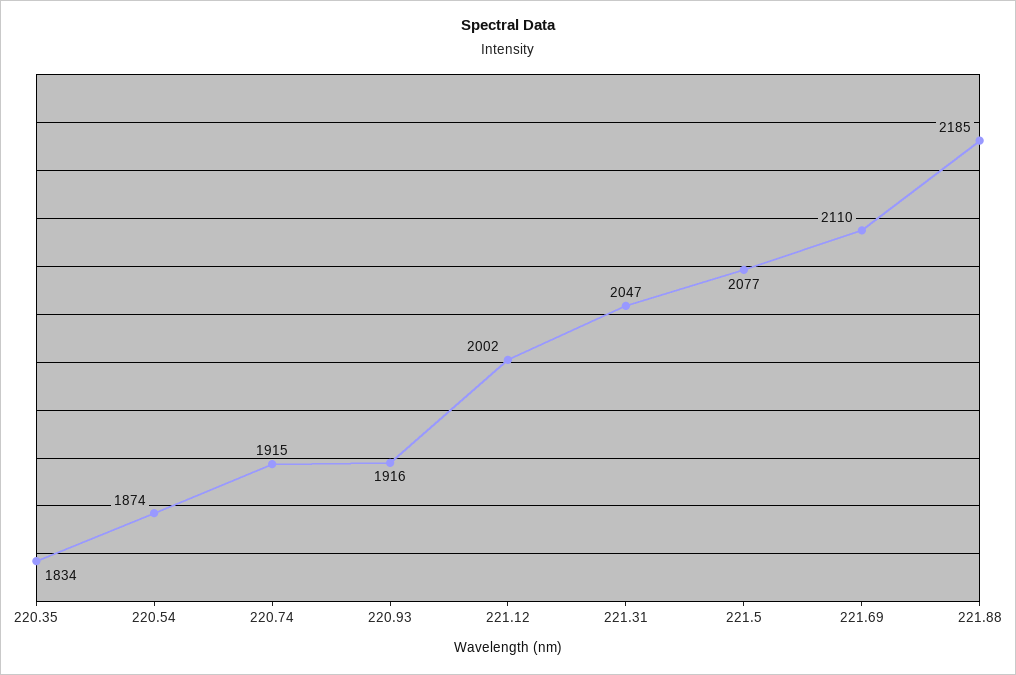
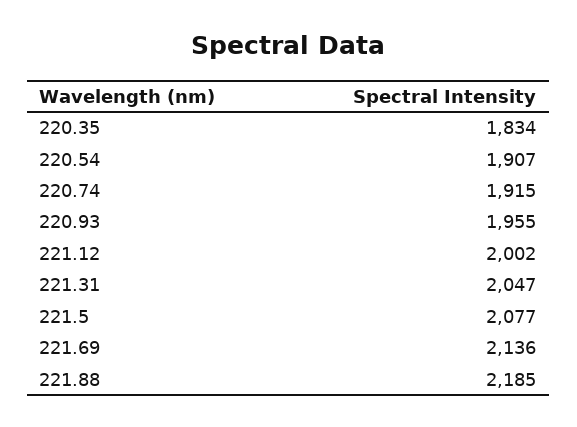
  {
    "220.35": 1834,
-   "220.54": 1874,
+   "220.54": 1907,
    "220.74": 1915,
-   "220.93": 1916,
+   "220.93": 1955,
    "221.12": 2002,
    "221.31": 2047,
    "221.5": 2077,
-   "221.69": 2110,
+   "221.69": 2136,
    "221.88": 2185
  }

